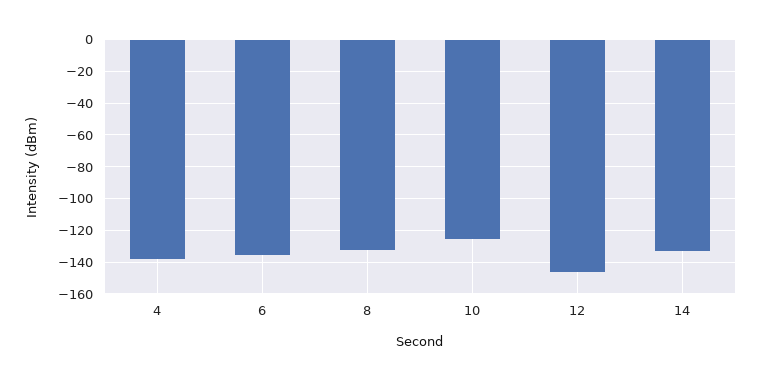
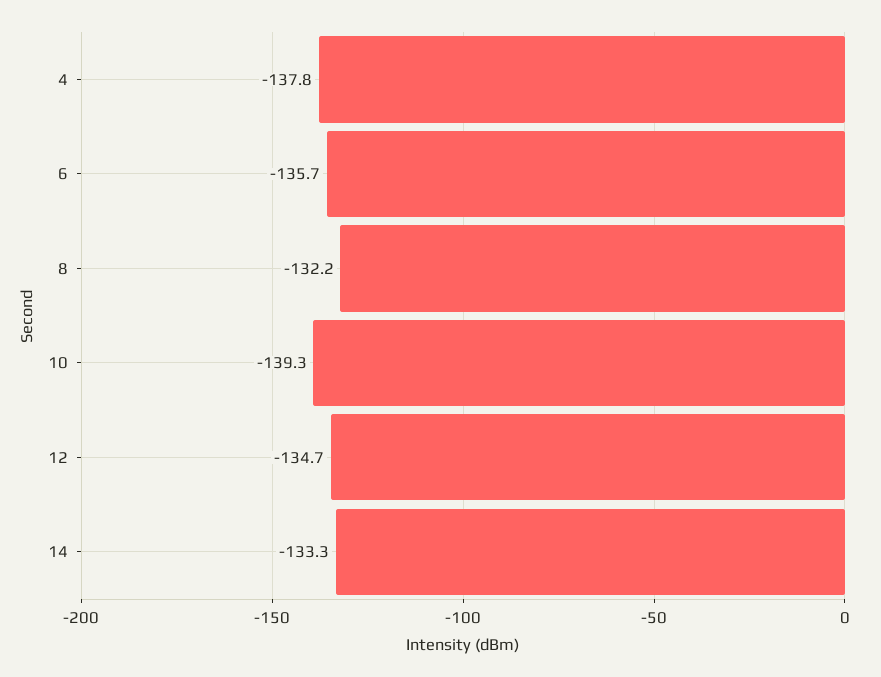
  {
    "4": -137.8,
    "6": -135.7,
    "8": -132.2,
-   "10": -125,
+   "10": -139.3,
-   "12": -145,
+   "12": -134.7,
    "14": -133.3
  }

